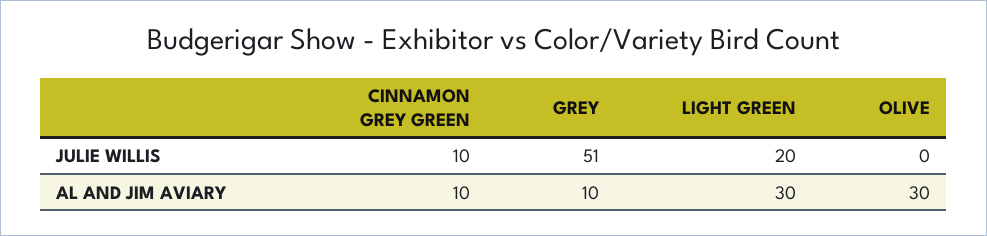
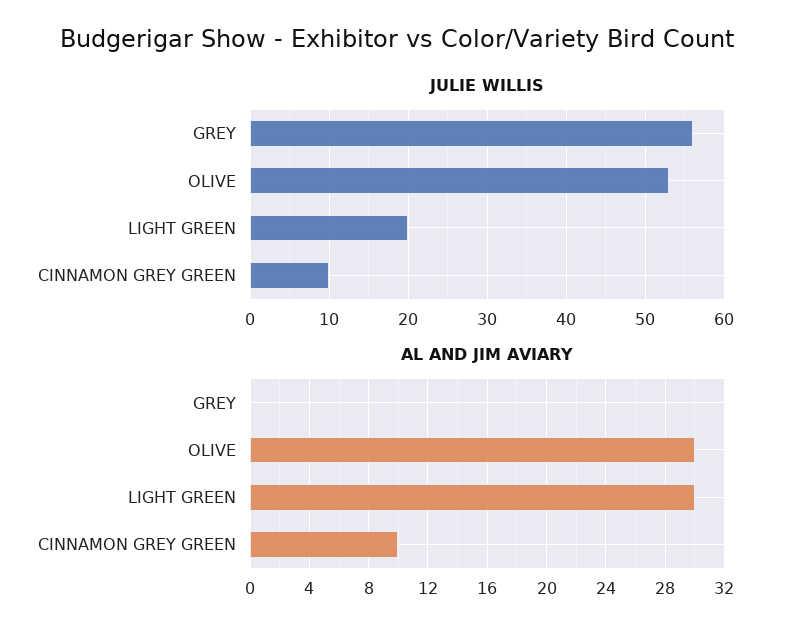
  {
    "JULIE WILLIS": {
      "CINNAMON GREY GREEN": 10,
-     "GREY": 51,
+     "GREY": 56,
      "LIGHT GREEN": 20,
-     "OLIVE": 0
+     "OLIVE": 53
    },
    "AL AND JIM AVIARY": {
      "CINNAMON GREY GREEN": 10,
-     "GREY": 10,
+     "GREY": 0,
      "LIGHT GREEN": 30,
      "OLIVE": 30
    }
  }

